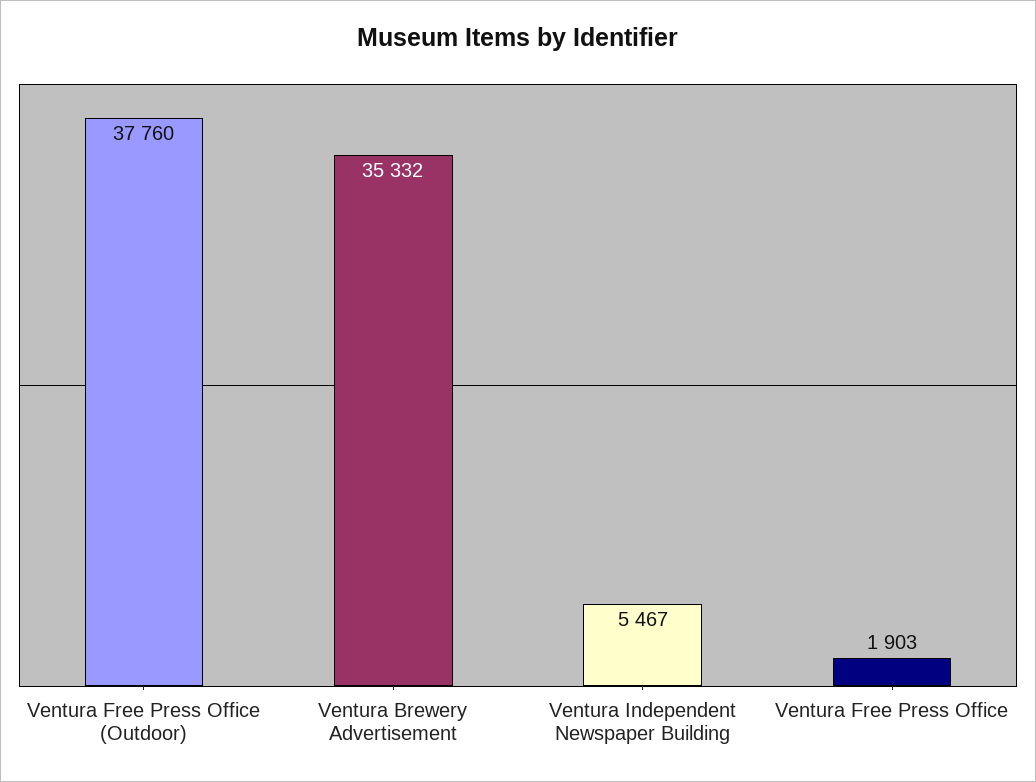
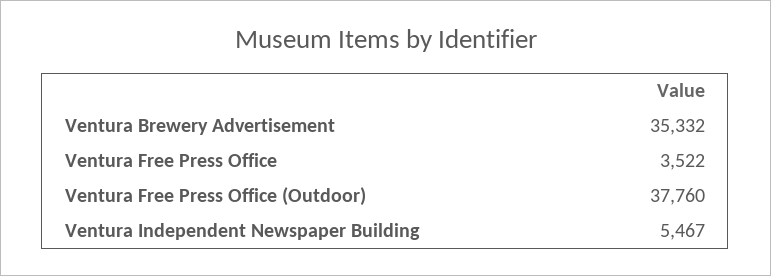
  {
    "Ventura Free Press Office (Outdoor)": 37760,
    "Ventura Brewery Advertisement": 35332,
    "Ventura Independent Newspaper Building": 5467,
-   "Ventura Free Press Office": 1903
+   "Ventura Free Press Office": 3522
  }

